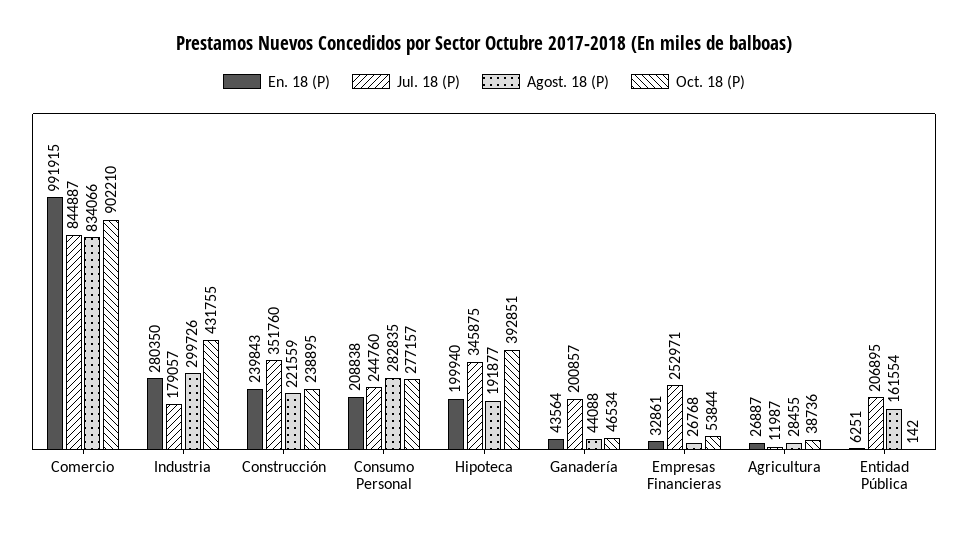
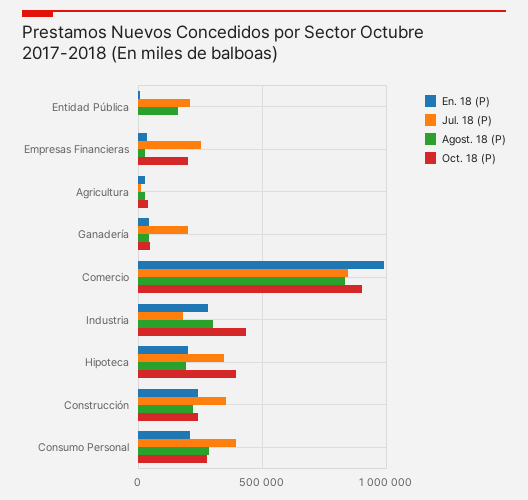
  {
    "En. 18 (P)": {
      "Comercio": 991915,
      "Industria": 280350,
      "Construcción": 239843,
      "Consumo Personal": 208838,
      "Hipoteca": 199940,
      "Ganadería": 43564,
      "Empresas Financieras": 32861,
      "Agricultura": 26887,
      "Entidad Pública": 6251
    },
    "Jul. 18 (P)": {
      "Comercio": 844887,
      "Industria": 179057,
      "Construcción": 351760,
-     "Consumo Personal": 244760,
+     "Consumo Personal": 400000,
      "Hipoteca": 345875,
      "Ganadería": 200857,
      "Empresas Financieras": 252971,
      "Agricultura": 11987,
      "Entidad Pública": 206895
    },
    "Agost. 18 (P)": {
      "Comercio": 834066,
      "Industria": 299726,
      "Construcción": 221559,
      "Consumo Personal": 282835,
      "Hipoteca": 191877,
      "Ganadería": 44088,
      "Empresas Financieras": 26768,
      "Agricultura": 28455,
      "Entidad Pública": 161554
    },
    "Oct. 18 (P)": {
      "Comercio": 902210,
      "Industria": 431755,
      "Construcción": 238895,
      "Consumo Personal": 277157,
      "Hipoteca": 392851,
      "Ganadería": 46534,
-     "Empresas Financieras": 53844,
+     "Empresas Financieras": 200000,
      "Agricultura": 38736,
      "Entidad Pública": 142
    }
  }

